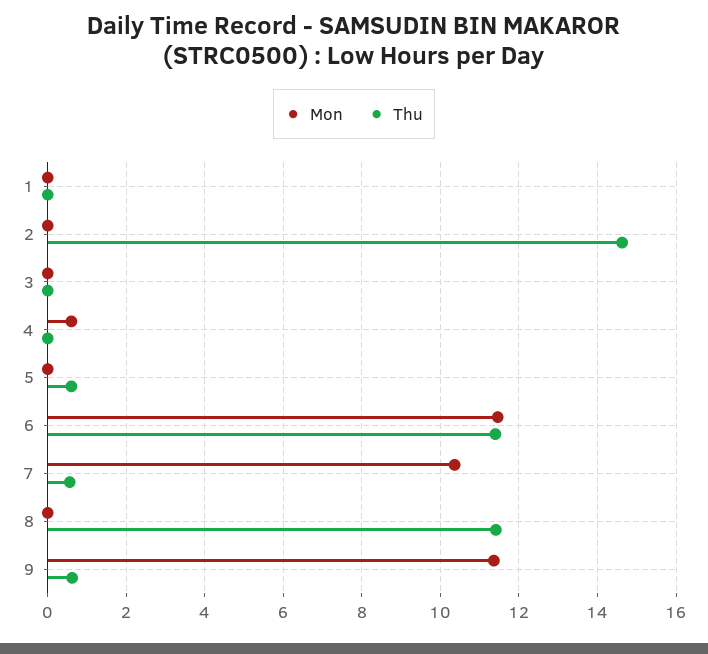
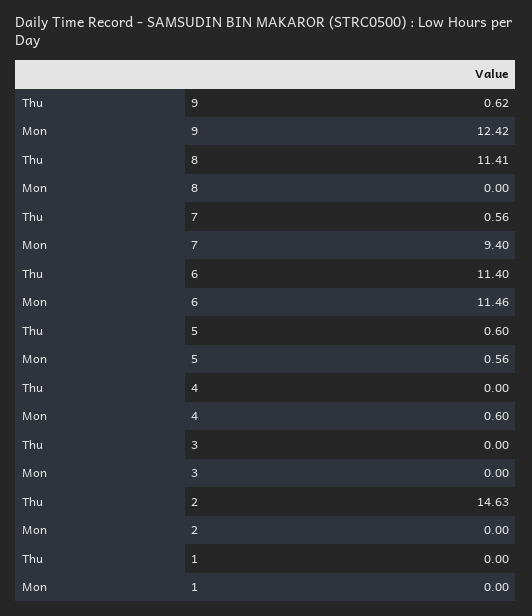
  {
    "Mon": {
      "1": 0,
      "2": 0,
      "3": 0,
      "4": 0.6,
-     "5": 0,
+     "5": 0.56,
      "6": 11.46,
-     "7": 10.4,
+     "7": 9.4,
      "8": 0,
-     "9": 11.4
+     "9": 12.42
    },
    "Thu": {
      "1": 0,
      "2": 14.63,
      "3": 0,
      "4": 0,
      "5": 0.6,
      "6": 11.4,
      "7": 0.56,
      "8": 11.41,
      "9": 0.62
    }
  }

